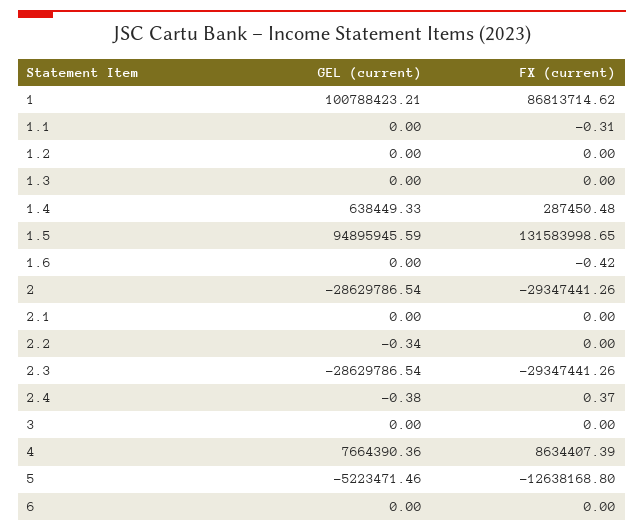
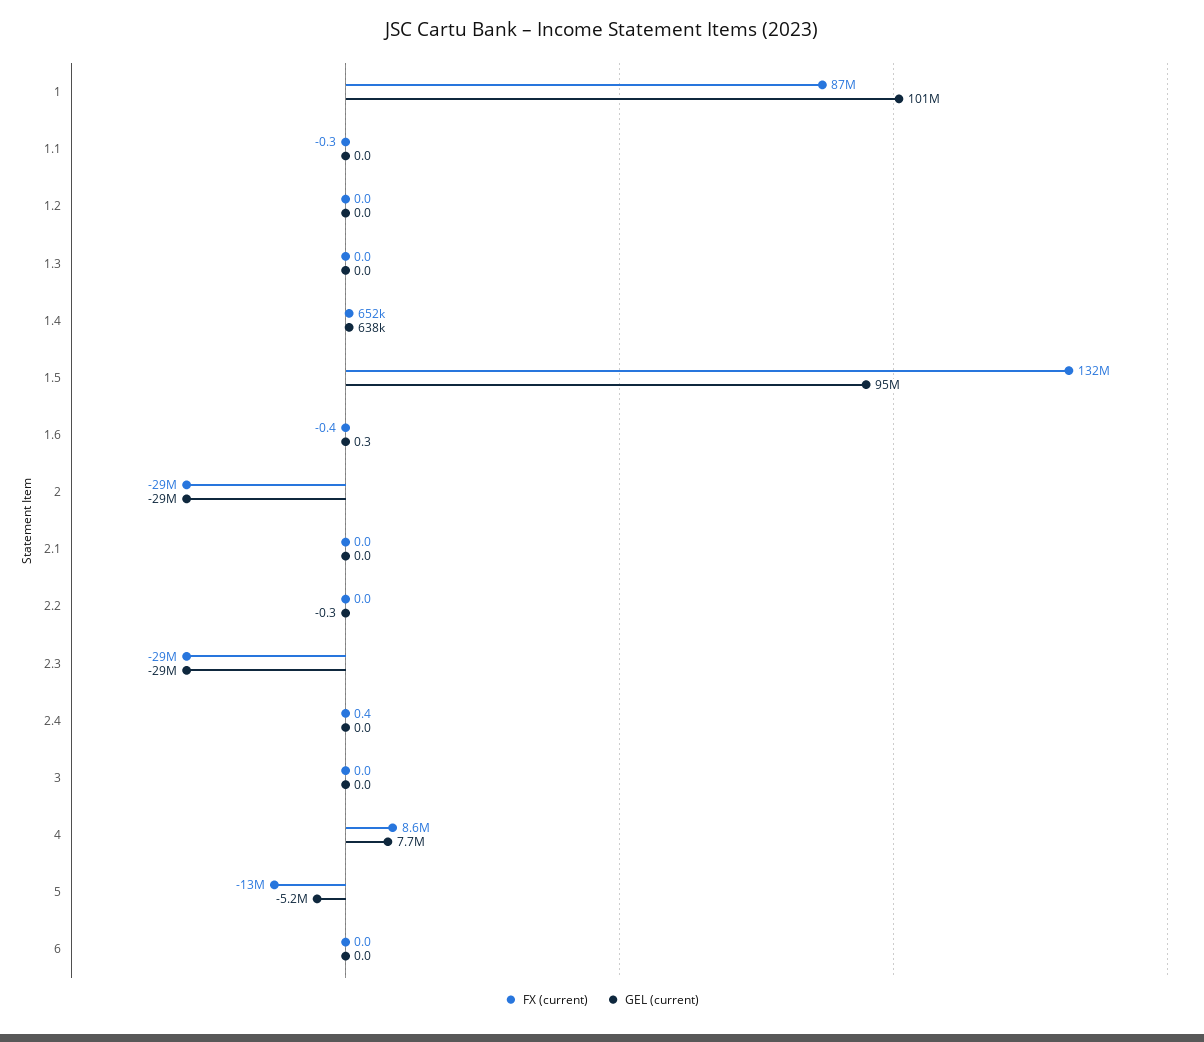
  {
    "GEL (current)": {
      "1": 100788423.21,
      "1.1": 0,
      "1.2": 0,
      "1.3": 0,
      "1.4": 638449.33,
      "1.5": 94895945.59,
-     "1.6": 0,
+     "1.6": 0.3,
      "2": -28629786.54,
      "2.1": 0,
      "2.2": -0.34,
      "2.3": -28629786.54,
-     "2.4": -0.38,
+     "2.4": 0,
      "3": 0,
      "4": 7664390.36,
      "5": -5223471.46,
      "6": 0
    },
    "FX (current)": {
      "1": 86813714.62,
      "1.1": -0.31,
      "1.2": 0,
      "1.3": 0,
-     "1.4": 287450.48,
+     "1.4": 652000,
      "1.5": 131583998.65,
      "1.6": -0.42,
      "2": -29347441.26,
      "2.1": 0,
      "2.2": 0,
      "2.3": -29347441.26,
      "2.4": 0.37,
      "3": 0,
      "4": 8634407.39,
      "5": -12638168.8,
      "6": 0
    }
  }

